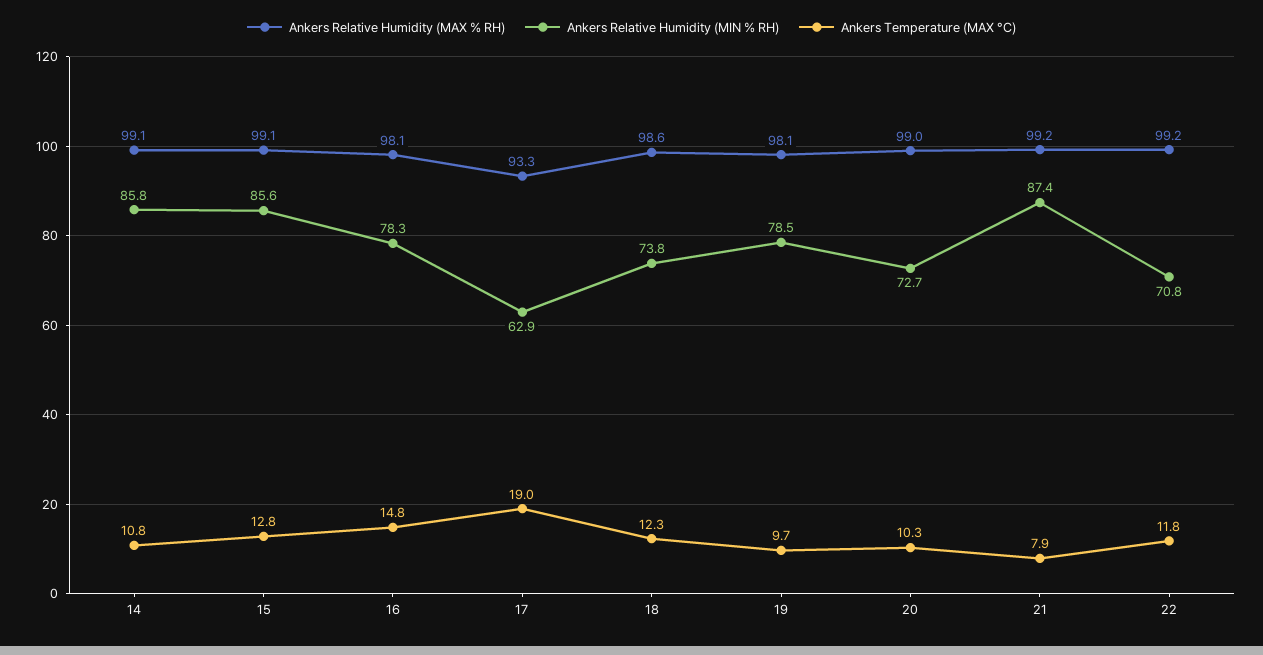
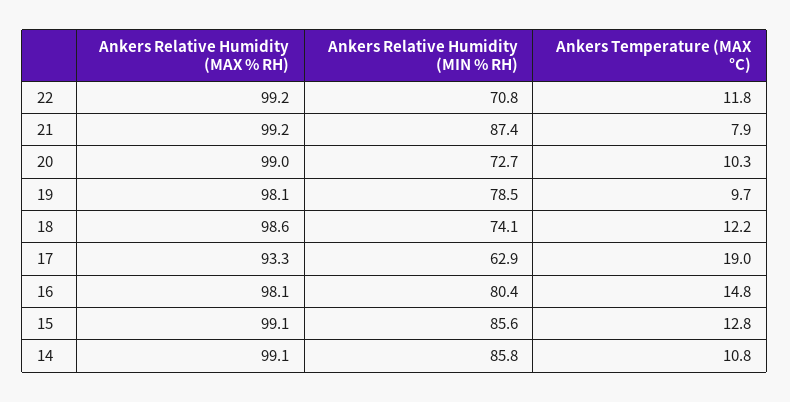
  {
    "Ankers Relative Humidity (MAX % RH)": {
      "14": 99.1,
      "15": 99.1,
      "16": 98.1,
      "17": 93.3,
      "18": 98.6,
      "19": 98.1,
      "20": 99,
      "21": 99.2,
      "22": 99.2
    },
    "Ankers Relative Humidity (MIN % RH)": {
      "14": 85.8,
      "15": 85.6,
-     "16": 78.3,
+     "16": 80.4,
      "17": 62.9,
-     "18": 73.8,
+     "18": 74.1,
      "19": 78.5,
      "20": 72.7,
      "21": 87.4,
      "22": 70.8
    },
    "Ankers Temperature (MAX °C)": {
      "14": 10.8,
      "15": 12.8,
      "16": 14.8,
      "17": 19,
-     "18": 12.3,
+     "18": 12.2,
      "19": 9.7,
      "20": 10.3,
      "21": 7.9,
      "22": 11.8
    }
  }

